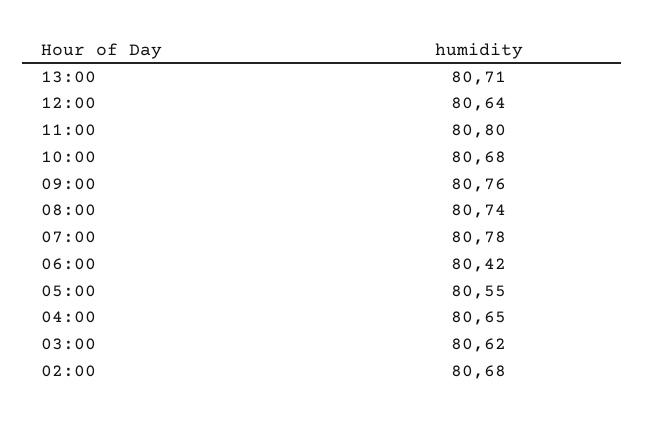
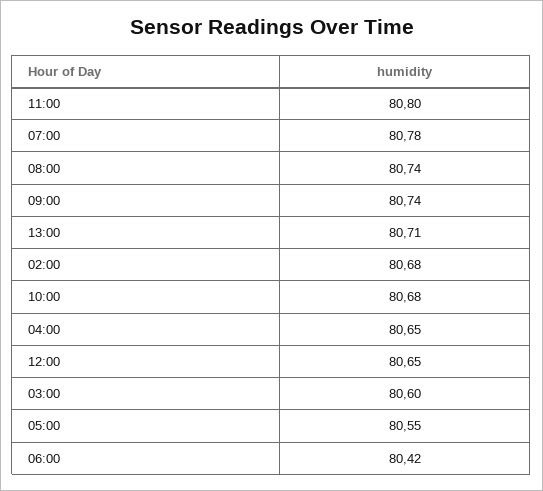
  {
    "13:00": 80.71,
-   "12:00": 80.64,
+   "12:00": 80.65,
    "11:00": 80.8,
    "10:00": 80.68,
-   "09:00": 80.76,
+   "09:00": 80.74,
    "08:00": 80.74,
    "07:00": 80.78,
    "06:00": 80.42,
    "05:00": 80.55,
    "04:00": 80.65,
-   "03:00": 80.62,
+   "03:00": 80.6,
    "02:00": 80.68
  }

